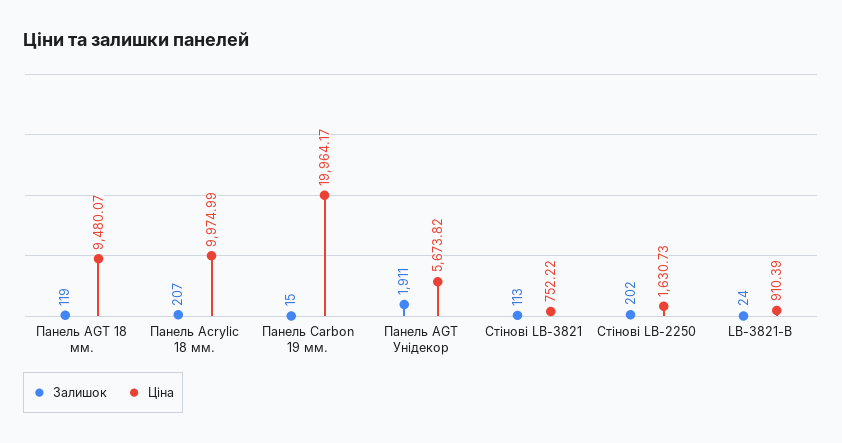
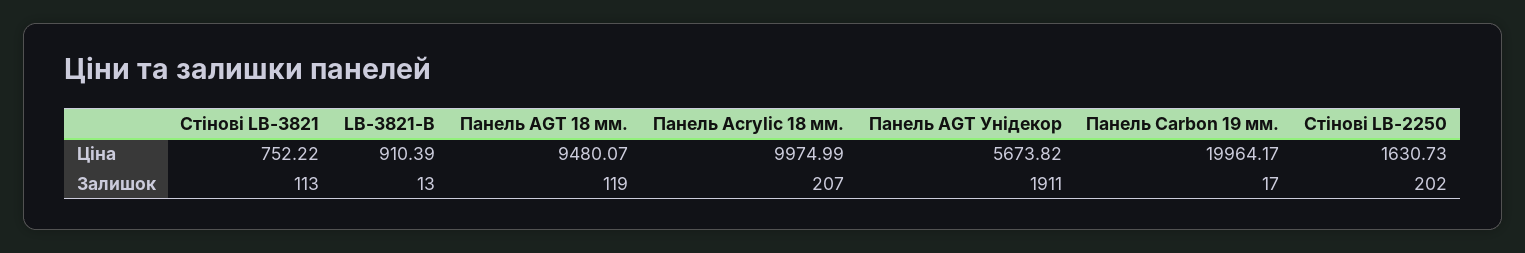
  {
    "Залишок": {
      "Панель AGT 18 мм.": 119,
      "Панель Acrylic 18 мм.": 207,
-     "Панель Carbon 19 мм.": 15,
+     "Панель Carbon 19 мм.": 17,
      "Панель AGT Унідекор": 1911,
      "Стінові LB-3821": 113,
      "Стінові LB-2250": 202,
-     "LB-3821-В": 24
+     "LB-3821-В": 13
    },
    "Ціна": {
      "Панель AGT 18 мм.": 9480.07,
      "Панель Acrylic 18 мм.": 9974.99,
      "Панель Carbon 19 мм.": 19964.17,
      "Панель AGT Унідекор": 5673.82,
      "Стінові LB-3821": 752.22,
      "Стінові LB-2250": 1630.73,
      "LB-3821-В": 910.39
    }
  }

